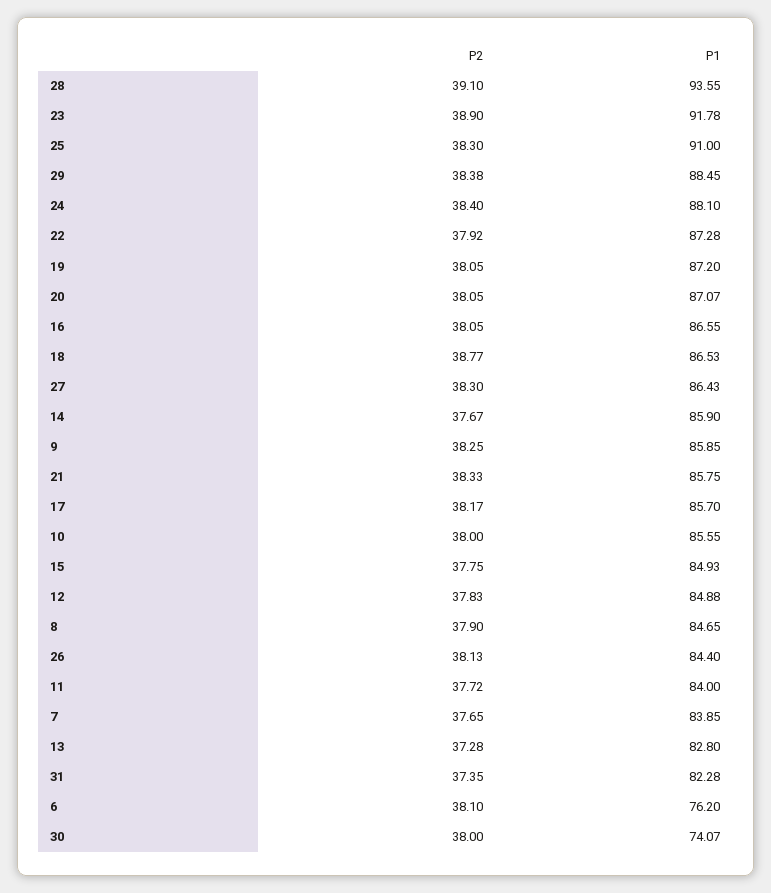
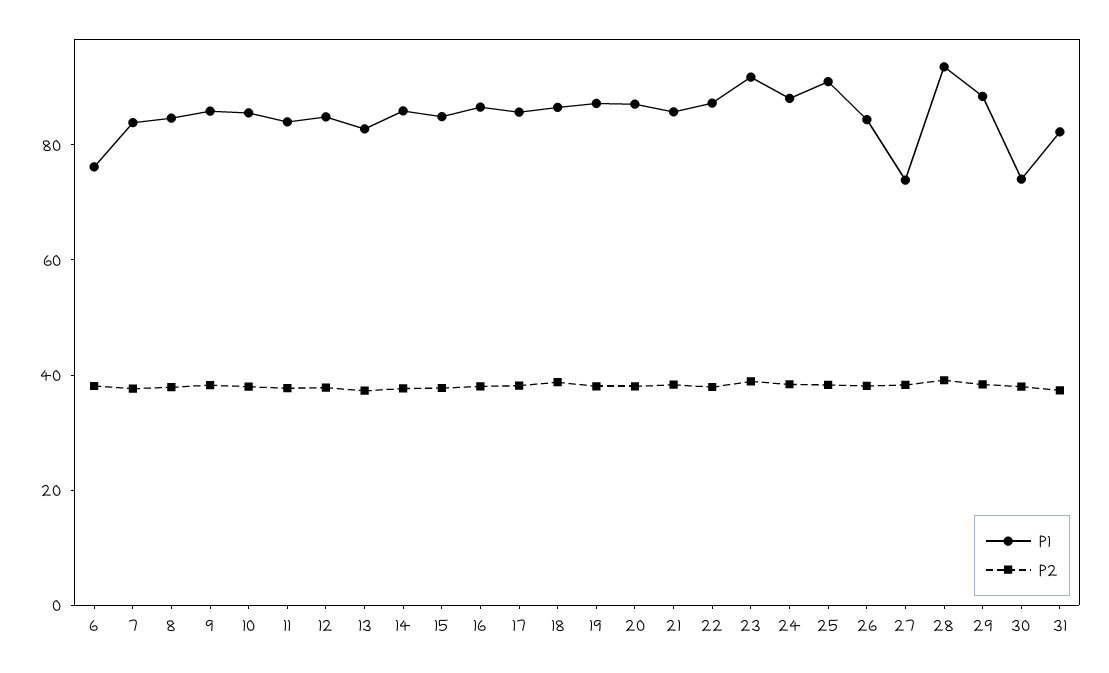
  {
    "P2": {
      "28": 39.1,
      "23": 38.9,
      "25": 38.3,
      "29": 38.38,
      "24": 38.4,
      "22": 37.92,
      "19": 38.05,
      "20": 38.05,
      "16": 38.05,
      "18": 38.77,
      "27": 38.3,
      "14": 37.67,
      "9": 38.25,
      "21": 38.33,
      "17": 38.17,
      "10": 38,
      "15": 37.75,
      "12": 37.83,
      "8": 37.9,
      "26": 38.13,
      "11": 37.72,
      "7": 37.65,
      "13": 37.28,
      "31": 37.35,
      "6": 38.1,
      "30": 38
    },
    "P1": {
      "28": 93.55,
      "23": 91.78,
      "25": 91,
      "29": 88.45,
      "24": 88.1,
      "22": 87.28,
      "19": 87.2,
      "20": 87.07,
      "16": 86.55,
      "18": 86.53,
-     "27": 86.43,
+     "27": 75,
      "14": 85.9,
      "9": 85.85,
      "21": 85.75,
      "17": 85.7,
      "10": 85.55,
      "15": 84.93,
      "12": 84.88,
      "8": 84.65,
      "26": 84.4,
      "11": 84,
      "7": 83.85,
      "13": 82.8,
      "31": 82.28,
      "6": 76.2,
      "30": 74.07
    }
  }

